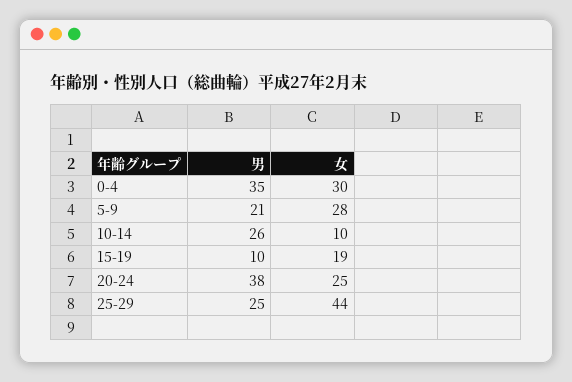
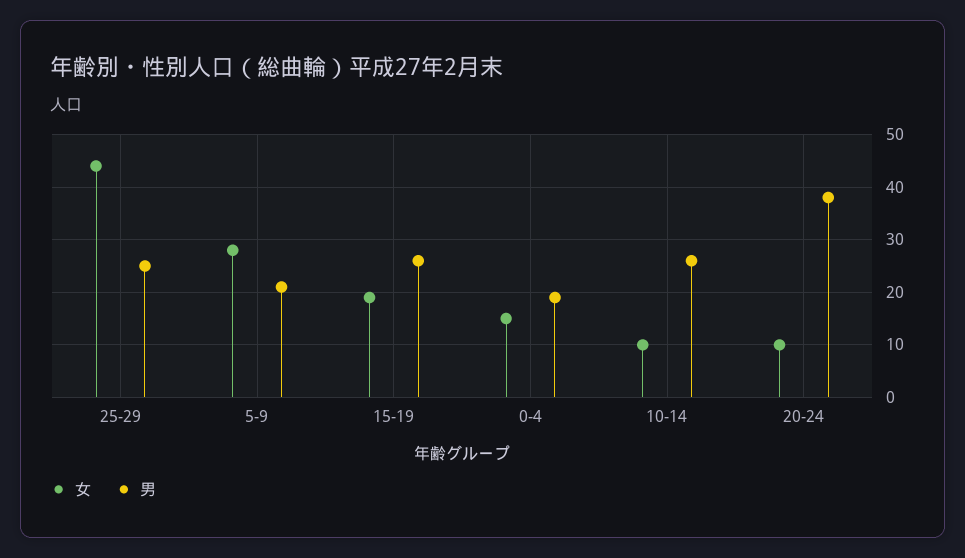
  {
    "男": {
-     "0-4": 35,
+     "0-4": 20,
      "5-9": 21,
      "10-14": 26,
-     "15-19": 10,
+     "15-19": 25,
      "20-24": 38,
      "25-29": 25
    },
    "女": {
-     "0-4": 30,
+     "0-4": 15,
      "5-9": 28,
      "10-14": 10,
      "15-19": 19,
-     "20-24": 25,
+     "20-24": 10,
      "25-29": 44
    }
  }

